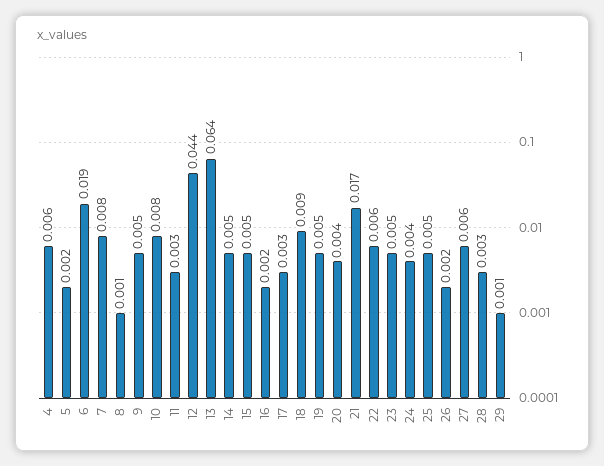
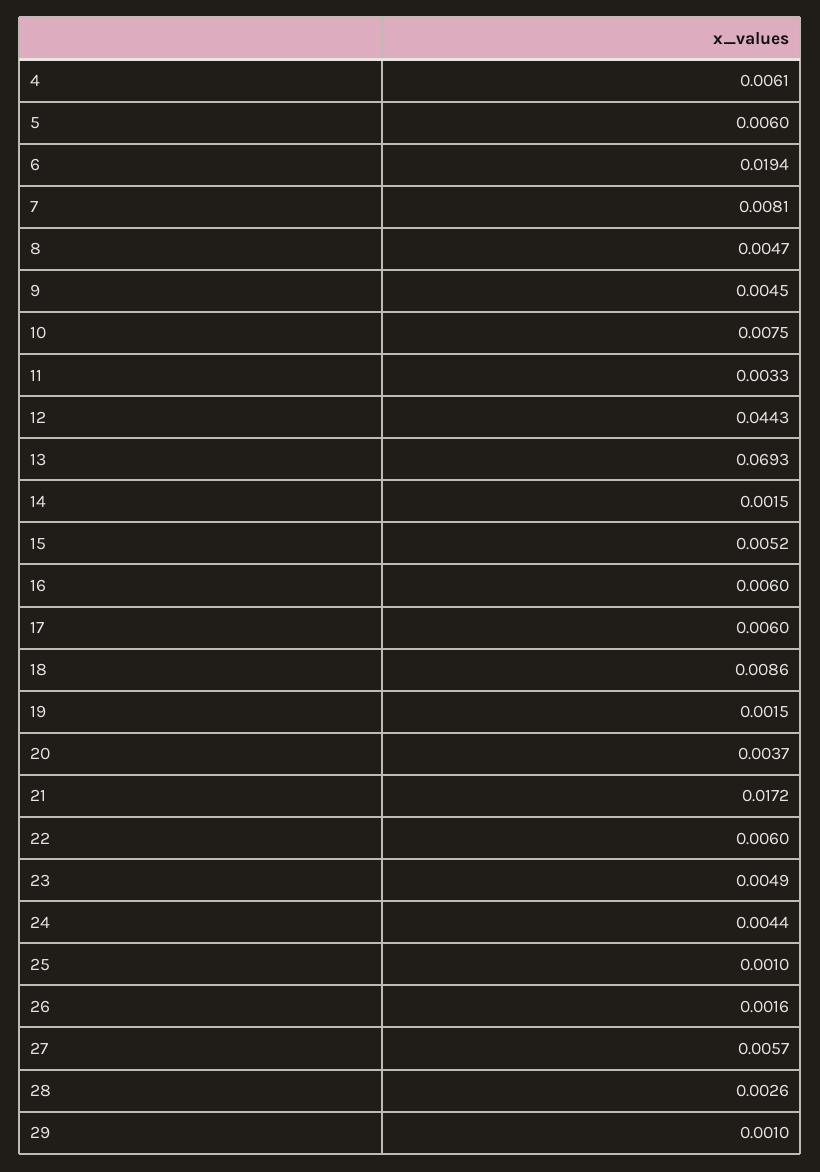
  {
    "4": 0.0061,
-   "5": 0.002,
+   "5": 0.006,
    "6": 0.0194,
    "7": 0.0081,
-   "8": 0.001,
+   "8": 0.0047,
    "9": 0.0045,
    "10": 0.0075,
    "11": 0.0033,
    "12": 0.0443,
-   "13": 0.064,
+   "13": 0.0693,
-   "14": 0.005,
+   "14": 0.0015,
    "15": 0.0052,
-   "16": 0.002,
+   "16": 0.006,
-   "17": 0.003,
+   "17": 0.006,
    "18": 0.0086,
-   "19": 0.005,
+   "19": 0.0015,
    "20": 0.0037,
    "21": 0.0172,
    "22": 0.006,
    "23": 0.0049,
    "24": 0.0044,
-   "25": 0.005,
+   "25": 0.001,
    "26": 0.0016,
    "27": 0.0057,
    "28": 0.0026,
    "29": 0.001
  }

